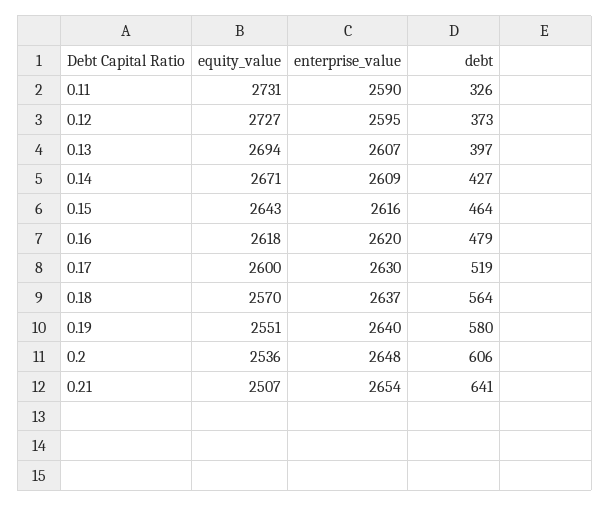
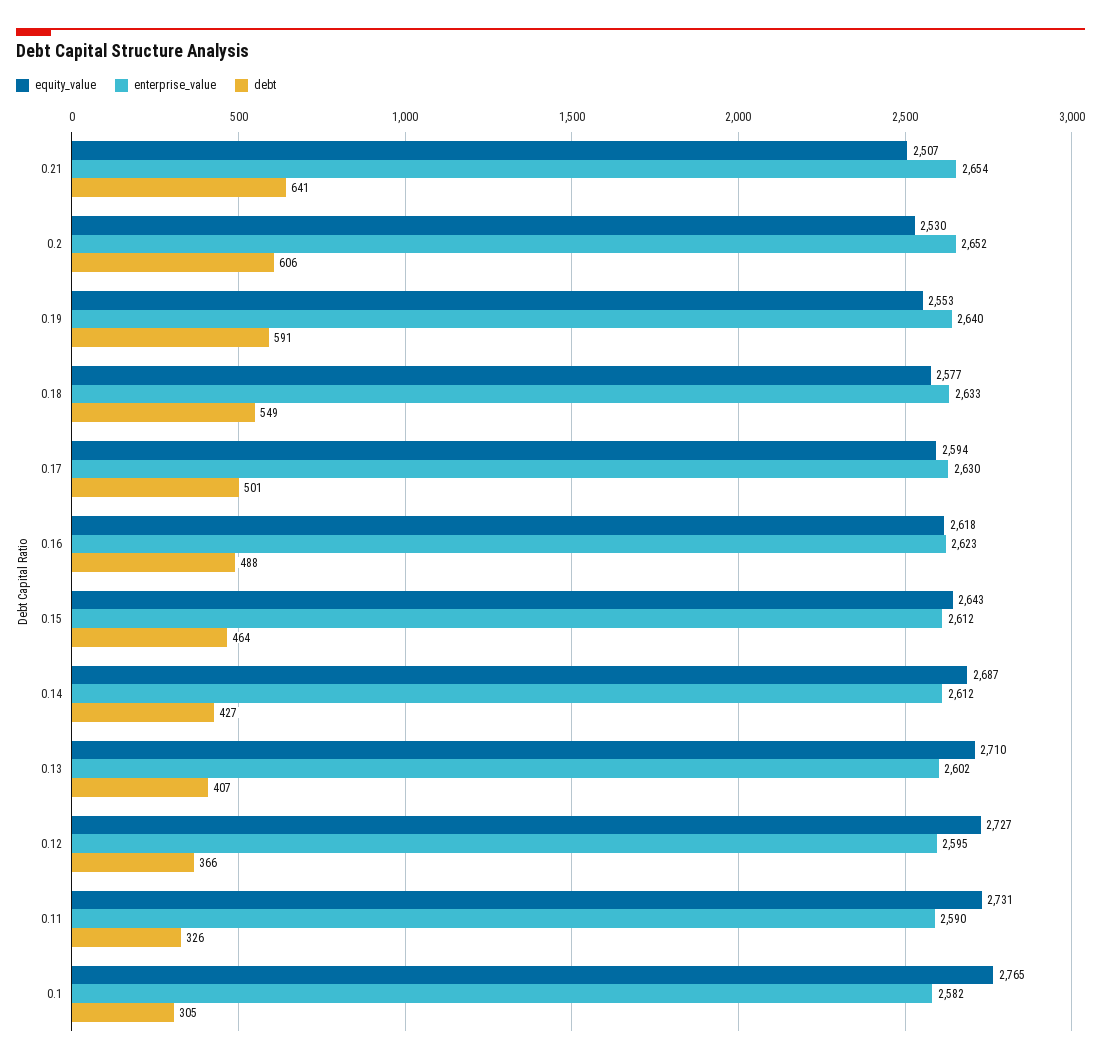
  {
    "equity_value": {
      "0.11": 2731,
      "0.12": 2727,
-     "0.13": 2694,
+     "0.13": 2710,
-     "0.14": 2671,
+     "0.14": 2687,
      "0.15": 2643,
      "0.16": 2618,
-     "0.17": 2600,
+     "0.17": 2594,
-     "0.18": 2570,
+     "0.18": 2577,
-     "0.19": 2551,
+     "0.19": 2553,
-     "0.2": 2536,
+     "0.2": 2530,
-     "0.21": 2507
+     "0.21": 2507,
+     "0.1": 2765
    },
    "enterprise_value": {
      "0.11": 2590,
      "0.12": 2595,
-     "0.13": 2607,
+     "0.13": 2602,
-     "0.14": 2609,
+     "0.14": 2612,
-     "0.15": 2616,
+     "0.15": 2612,
-     "0.16": 2620,
+     "0.16": 2623,
      "0.17": 2630,
-     "0.18": 2637,
+     "0.18": 2633,
      "0.19": 2640,
-     "0.2": 2648,
+     "0.2": 2652,
-     "0.21": 2654
+     "0.21": 2654,
+     "0.1": 2582
    },
    "debt": {
      "0.11": 326,
-     "0.12": 373,
+     "0.12": 366,
-     "0.13": 397,
+     "0.13": 407,
      "0.14": 427,
      "0.15": 464,
-     "0.16": 479,
+     "0.16": 488,
-     "0.17": 519,
+     "0.17": 501,
-     "0.18": 564,
+     "0.18": 549,
-     "0.19": 580,
+     "0.19": 591,
      "0.2": 606,
-     "0.21": 641
+     "0.21": 641,
+     "0.1": 305
    }
  }

